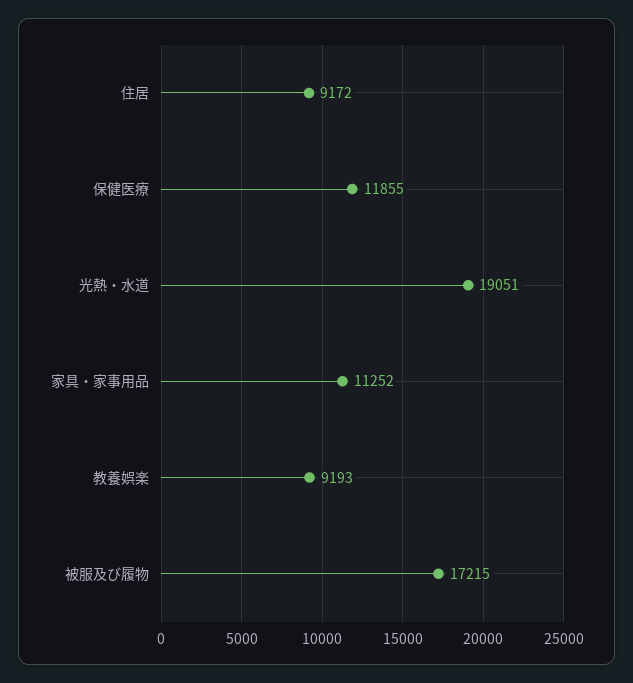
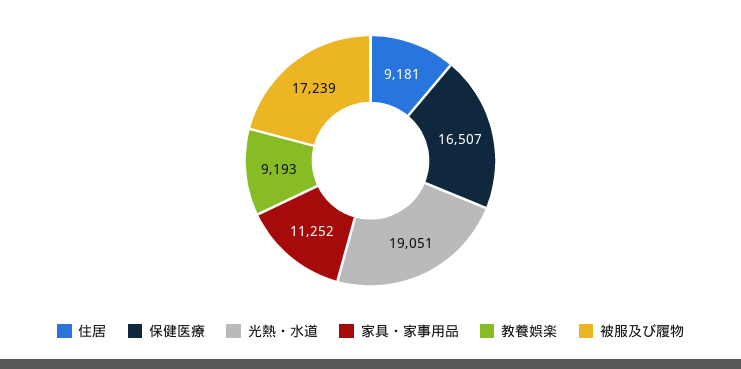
  {
-   "住居": 9172,
+   "住居": 9181,
-   "保健医療": 11855,
+   "保健医療": 16507,
    "光熱・水道": 19051,
    "家具・家事用品": 11252,
    "教養娯楽": 9193,
-   "被服及び履物": 17215
+   "被服及び履物": 17239
  }

